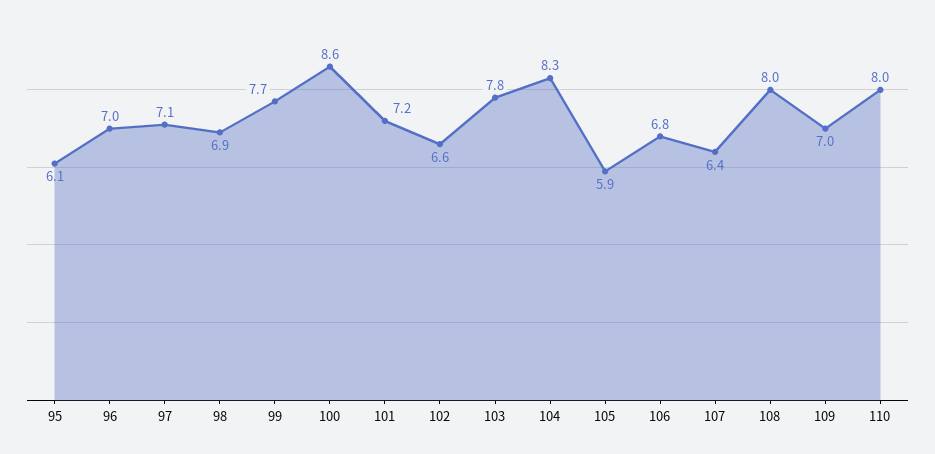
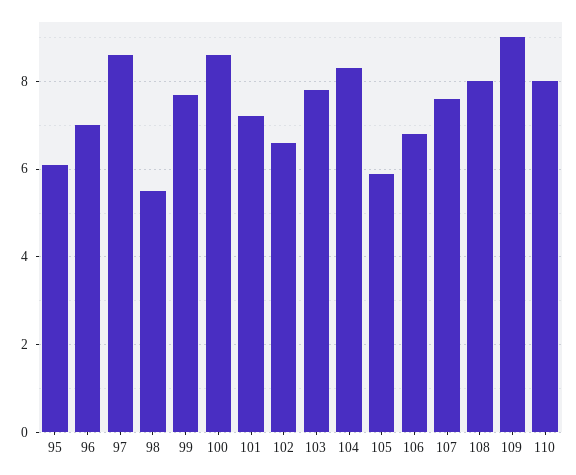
  {
    "95": 6.1,
    "96": 7,
-   "97": 7.1,
+   "97": 8.5,
-   "98": 6.9,
+   "98": 5.5,
    "99": 7.7,
    "100": 8.6,
    "101": 7.2,
    "102": 6.6,
    "103": 7.8,
    "104": 8.3,
    "105": 5.9,
    "106": 6.8,
-   "107": 6.4,
+   "107": 7.5,
    "108": 8,
-   "109": 7,
+   "109": 9,
    "110": 8
  }

